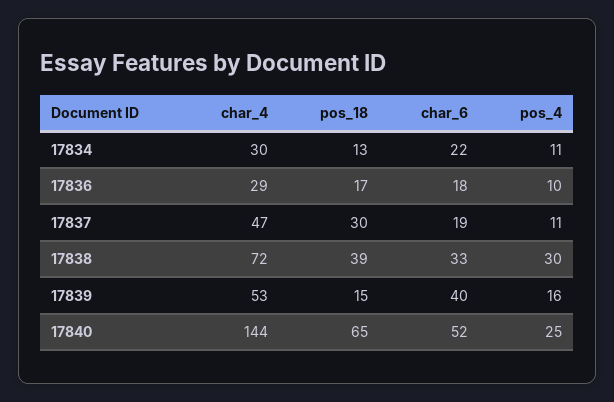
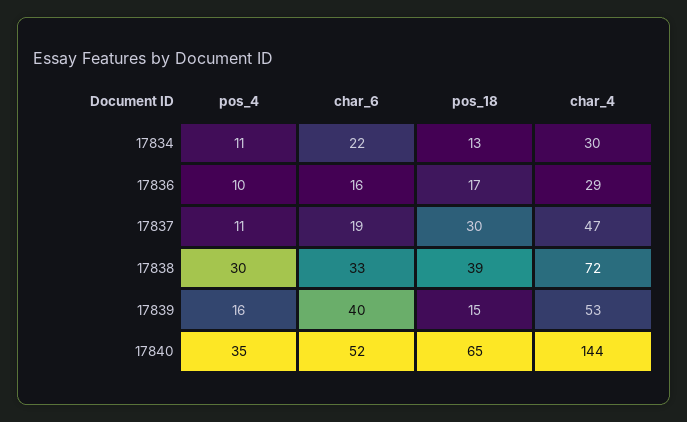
  {
    "char_4": {
      "17834": 30,
      "17836": 29,
      "17837": 47,
      "17838": 72,
      "17839": 53,
      "17840": 144
    },
    "pos_18": {
      "17834": 13,
      "17836": 17,
      "17837": 30,
      "17838": 39,
      "17839": 15,
      "17840": 65
    },
    "char_6": {
      "17834": 22,
-     "17836": 18,
+     "17836": 16,
      "17837": 19,
      "17838": 33,
      "17839": 40,
      "17840": 52
    },
    "pos_4": {
      "17834": 11,
      "17836": 10,
      "17837": 11,
      "17838": 30,
      "17839": 16,
-     "17840": 25
+     "17840": 35
    }
  }

